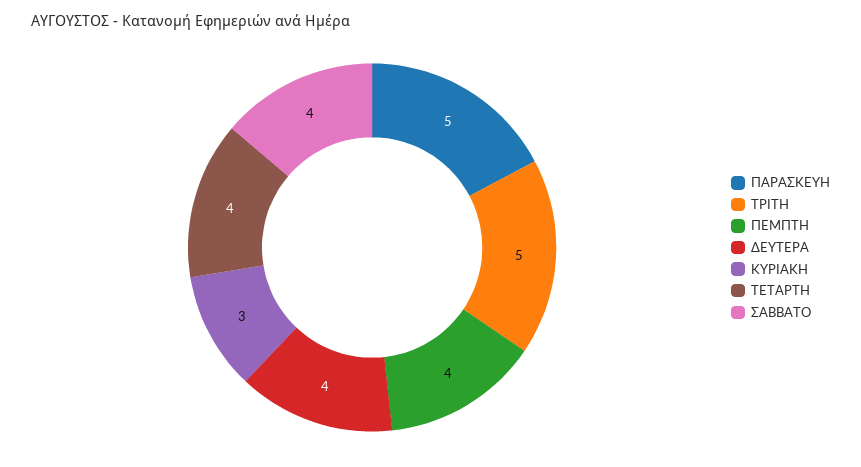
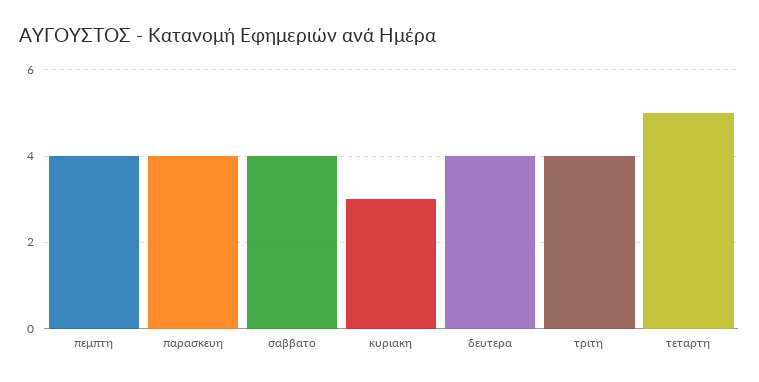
  {
-   "ΠΑΡΑΣΚΕΥΗ": 5,
+   "ΠΑΡΑΣΚΕΥΗ": 4,
-   "ΤΡΙΤΗ": 5,
+   "ΤΡΙΤΗ": 4,
    "ΠΕΜΠΤΗ": 4,
    "ΔΕΥΤΕΡΑ": 4,
    "ΚΥΡΙΑΚΗ": 3,
-   "ΤΕΤΑΡΤΗ": 4,
+   "ΤΕΤΑΡΤΗ": 5,
    "ΣΑΒΒΑΤΟ": 4
  }

